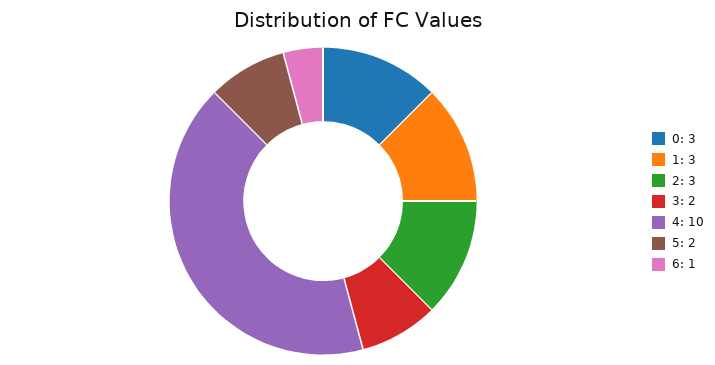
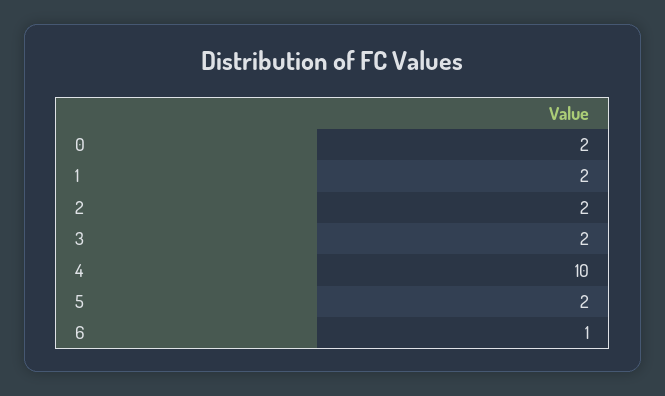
  {
-   "0": 3,
+   "0": 2,
-   "1": 3,
+   "1": 2,
-   "2": 3,
+   "2": 2,
    "3": 2,
    "4": 10,
    "5": 2,
    "6": 1
  }

